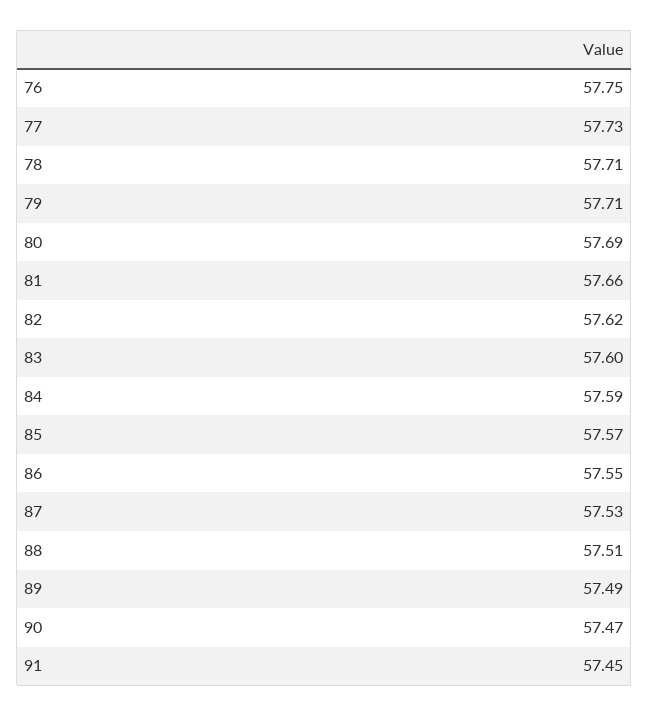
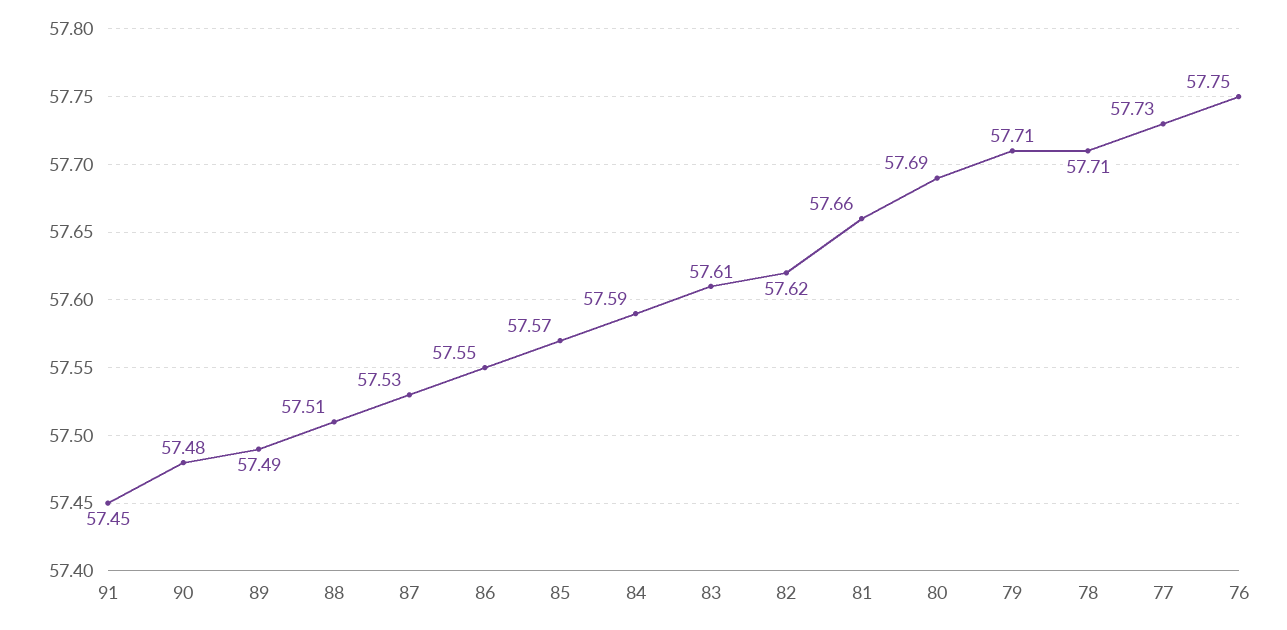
  {
    "76": 57.75,
    "77": 57.73,
    "78": 57.71,
    "79": 57.71,
    "80": 57.69,
    "81": 57.66,
    "82": 57.62,
-   "83": 57.6,
+   "83": 57.61,
    "84": 57.59,
    "85": 57.57,
    "86": 57.55,
    "87": 57.53,
    "88": 57.51,
    "89": 57.49,
-   "90": 57.47,
+   "90": 57.48,
    "91": 57.45
  }

